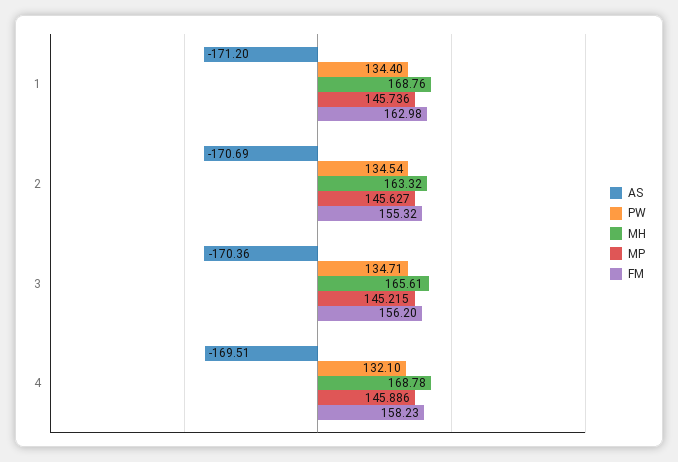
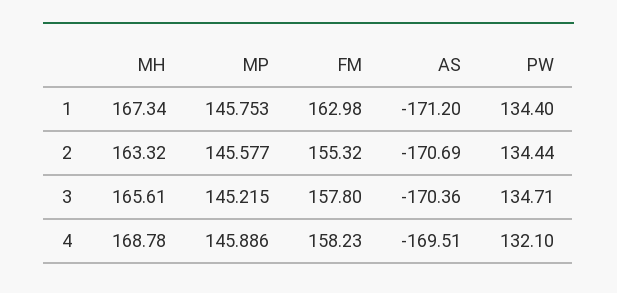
  {
    "AS": {
      "1": -171.2,
      "2": -170.69,
      "3": -170.36,
      "4": -169.51
    },
    "PW": {
      "1": 134.4,
-     "2": 134.54,
+     "2": 134.44,
      "3": 134.71,
      "4": 132.1
    },
    "MH": {
-     "1": 168.76,
+     "1": 167.34,
      "2": 163.32,
      "3": 165.61,
      "4": 168.78
    },
    "MP": {
-     "1": 145.736,
+     "1": 145.753,
-     "2": 145.627,
+     "2": 145.577,
      "3": 145.215,
      "4": 145.886
    },
    "FM": {
      "1": 162.98,
      "2": 155.32,
-     "3": 156.2,
+     "3": 157.8,
      "4": 158.23
    }
  }

